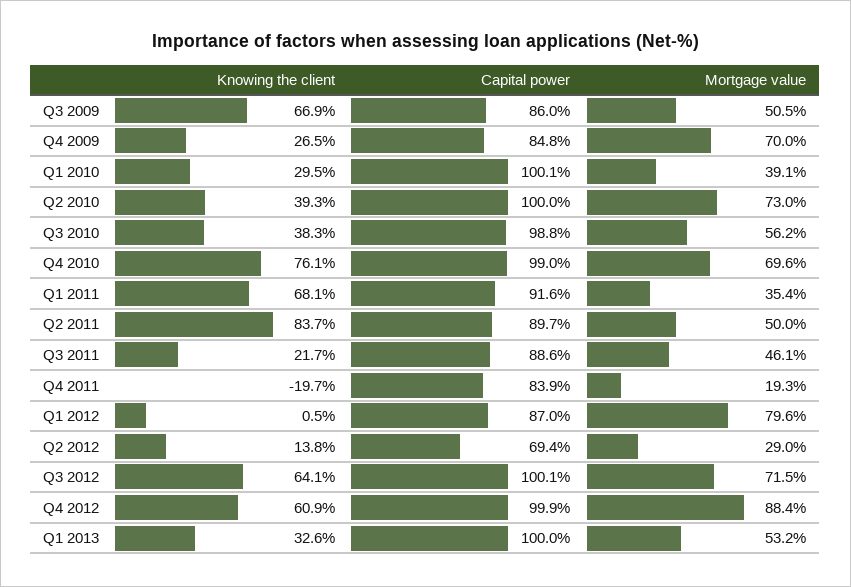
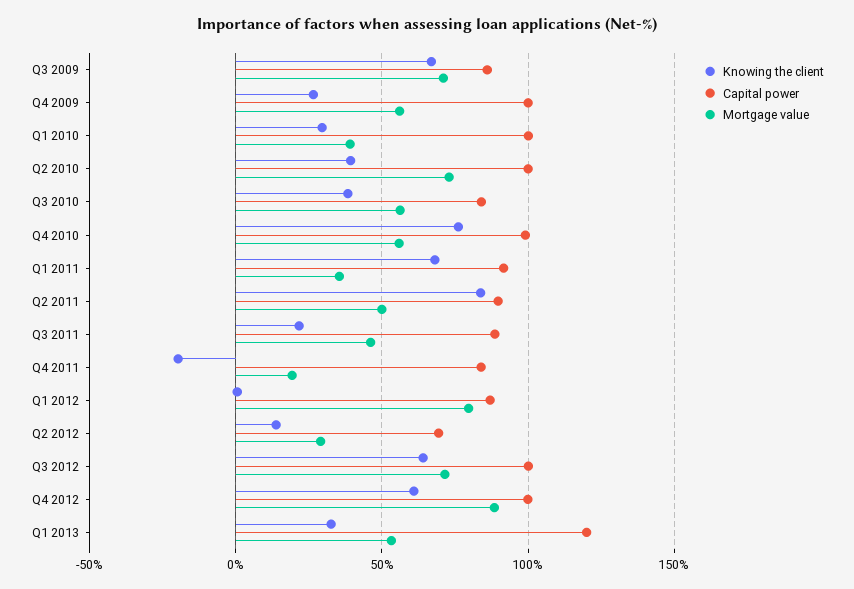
  {
    "Knowing the client": {
      "Q3 2009": 66.9,
      "Q4 2009": 26.5,
      "Q1 2010": 29.5,
      "Q2 2010": 39.3,
      "Q3 2010": 38.3,
      "Q4 2010": 76.1,
      "Q1 2011": 68.1,
      "Q2 2011": 83.7,
      "Q3 2011": 21.7,
      "Q4 2011": -19.7,
      "Q1 2012": 0.5,
      "Q2 2012": 13.8,
      "Q3 2012": 64.1,
      "Q4 2012": 60.9,
      "Q1 2013": 32.6
    },
    "Capital power": {
      "Q3 2009": 86,
-     "Q4 2009": 84.8,
+     "Q4 2009": 100,
      "Q1 2010": 100.1,
      "Q2 2010": 100,
-     "Q3 2010": 98.8,
+     "Q3 2010": 85,
      "Q4 2010": 99,
      "Q1 2011": 91.6,
      "Q2 2011": 89.7,
      "Q3 2011": 88.6,
      "Q4 2011": 83.9,
      "Q1 2012": 87,
      "Q2 2012": 69.4,
      "Q3 2012": 100.1,
      "Q4 2012": 99.9,
-     "Q1 2013": 100
+     "Q1 2013": 120
    },
    "Mortgage value": {
-     "Q3 2009": 50.5,
+     "Q3 2009": 70,
-     "Q4 2009": 70,
+     "Q4 2009": 55,
      "Q1 2010": 39.1,
      "Q2 2010": 73,
      "Q3 2010": 56.2,
-     "Q4 2010": 69.6,
+     "Q4 2010": 55,
      "Q1 2011": 35.4,
      "Q2 2011": 50,
      "Q3 2011": 46.1,
      "Q4 2011": 19.3,
      "Q1 2012": 79.6,
      "Q2 2012": 29,
      "Q3 2012": 71.5,
      "Q4 2012": 88.4,
      "Q1 2013": 53.2
    }
  }

